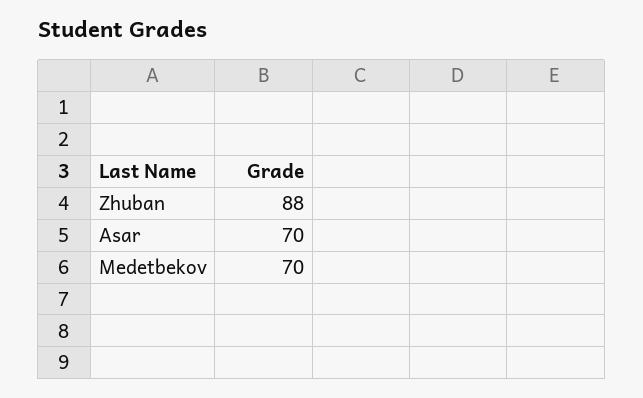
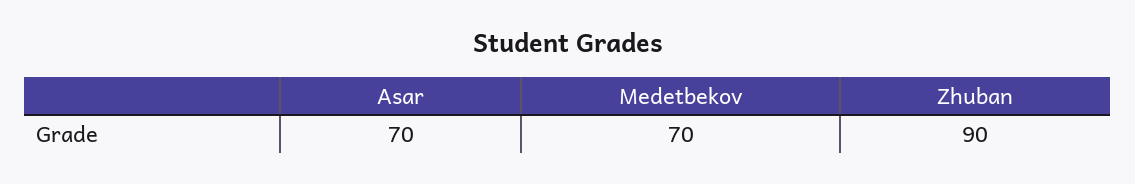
  {
-   "Zhuban": 88,
+   "Zhuban": 90,
    "Asar": 70,
    "Medetbekov": 70
  }

